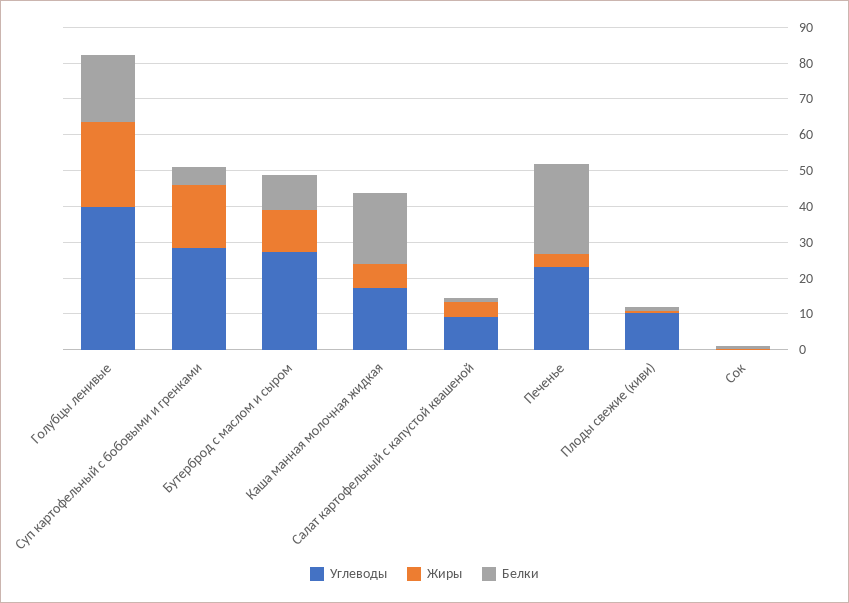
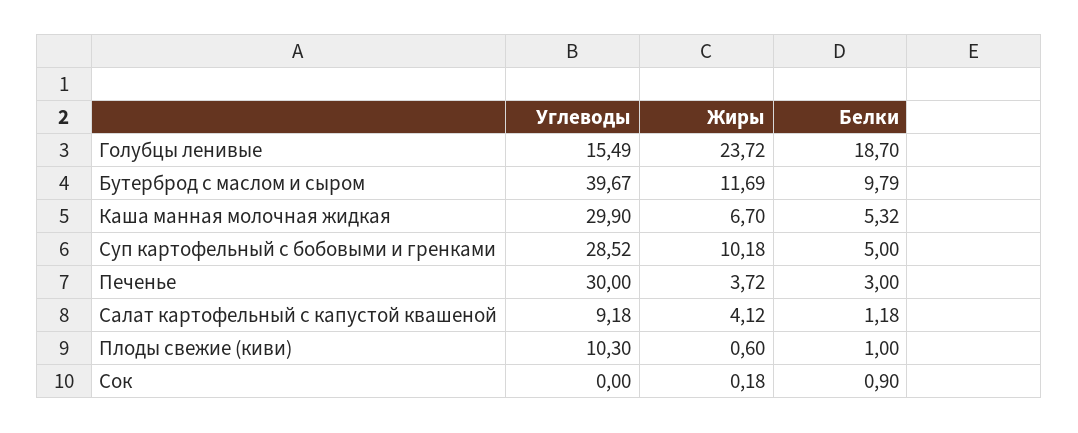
  {
    "Углеводы": {
-     "Голубцы ленивые": 40,
+     "Голубцы ленивые": 15.49,
      "Суп картофельный с бобовыми и гренками": 28.52,
-     "Бутерброд с маслом и сыром": 27.5,
+     "Бутерброд с маслом и сыром": 39.67,
-     "Каша манная молочная жидкая": 17.5,
+     "Каша манная молочная жидкая": 29.9,
      "Салат картофельный с капустой квашеной": 9.18,
-     "Печенье": 22.5,
+     "Печенье": 30,
      "Плоды свежие (киви)": 10.3,
      "Сок": 0
    },
    "Жиры": {
      "Голубцы ленивые": 23.72,
-     "Суп картофельный с бобовыми и гренками": 17.5,
+     "Суп картофельный с бобовыми и гренками": 10.18,
      "Бутерброд с маслом и сыром": 11.69,
      "Каша манная молочная жидкая": 6.7,
      "Салат картофельный с капустой квашеной": 4.12,
      "Печенье": 3.72,
      "Плоды свежие (киви)": 0.6,
      "Сок": 0.18
    },
    "Белки": {
      "Голубцы ленивые": 18.7,
      "Суп картофельный с бобовыми и гренками": 5,
      "Бутерброд с маслом и сыром": 9.79,
-     "Каша манная молочная жидкая": 20,
+     "Каша манная молочная жидкая": 5.32,
      "Салат картофельный с капустой квашеной": 1.18,
-     "Печенье": 25,
+     "Печенье": 3,
      "Плоды свежие (киви)": 1,
      "Сок": 0.9
    }
  }

